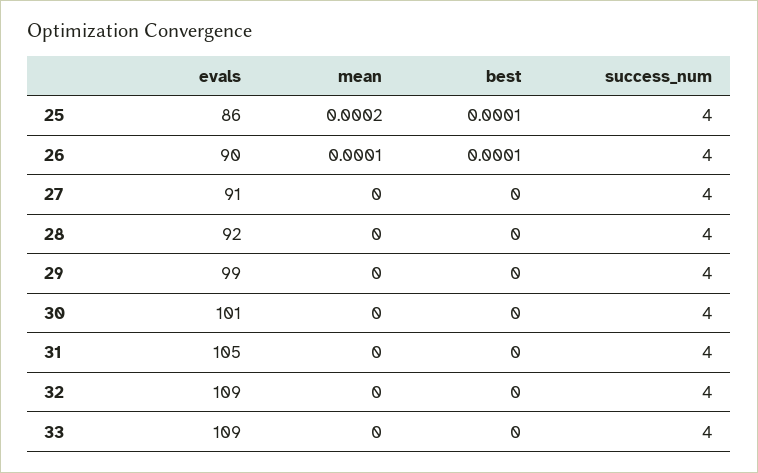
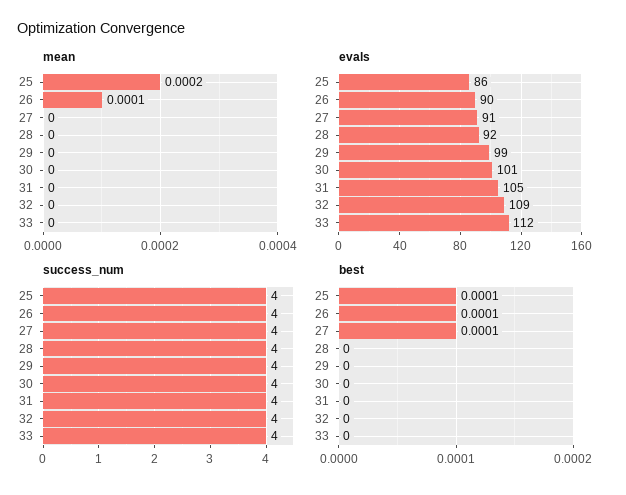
  {
    "evals": {
      "25": 86,
      "26": 90,
      "27": 91,
      "28": 92,
      "29": 99,
      "30": 101,
      "31": 105,
      "32": 109,
-     "33": 109
+     "33": 112
    },
    "mean": {
      "25": 0.0002,
      "26": 0.0001,
      "27": 0,
      "28": 0,
      "29": 0,
      "30": 0,
      "31": 0,
      "32": 0,
      "33": 0
    },
    "best": {
      "25": 0.0001,
      "26": 0.0001,
-     "27": 0,
+     "27": 0.0001,
      "28": 0,
      "29": 0,
      "30": 0,
      "31": 0,
      "32": 0,
      "33": 0
    },
    "success_num": {
      "25": 4,
      "26": 4,
      "27": 4,
      "28": 4,
      "29": 4,
      "30": 4,
      "31": 4,
      "32": 4,
      "33": 4
    }
  }

